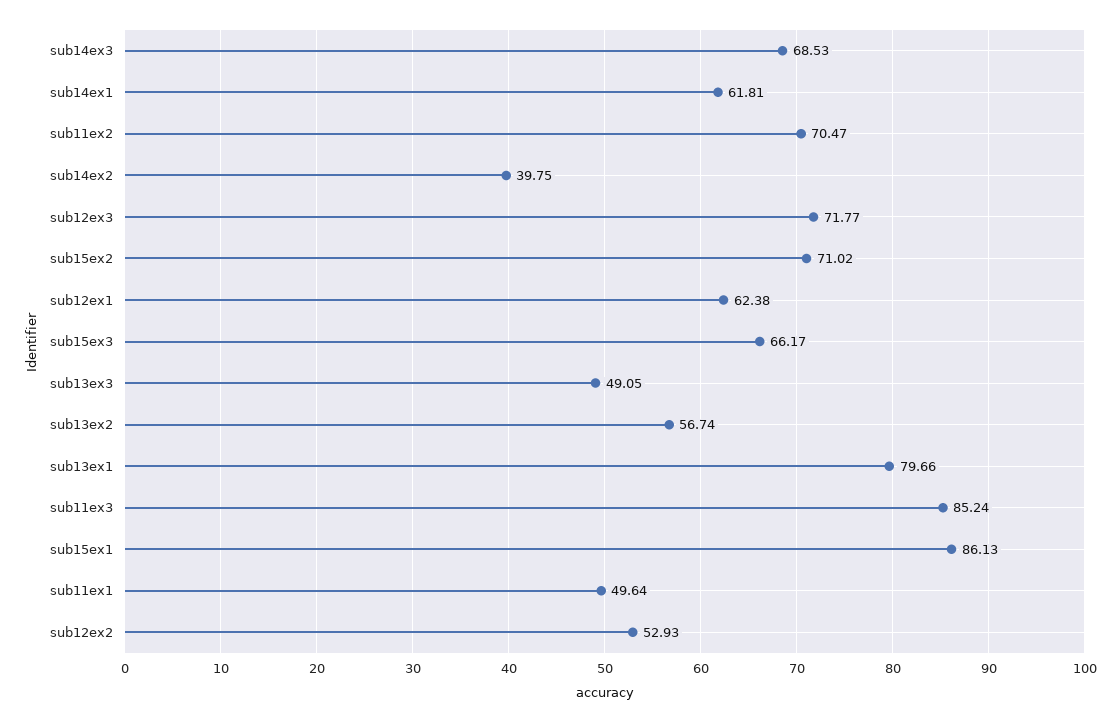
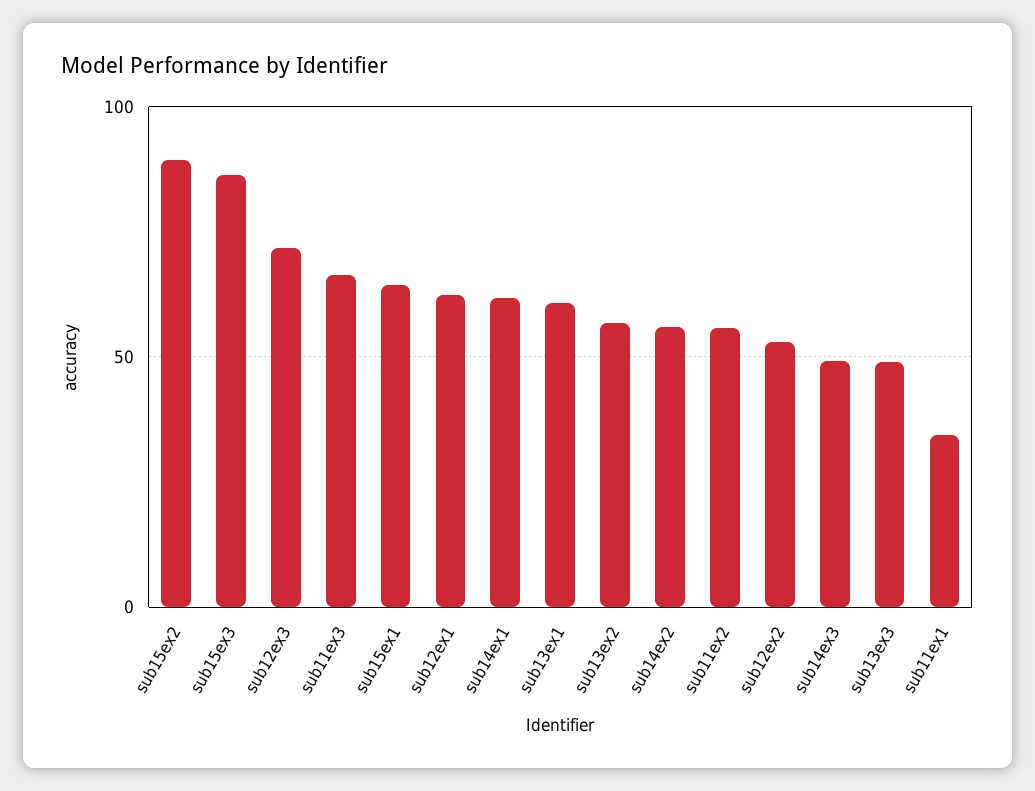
  {
-   "sub14ex3": 68.53,
+   "sub14ex3": 50,
    "sub14ex1": 61.81,
-   "sub11ex2": 70.47,
+   "sub11ex2": 55,
-   "sub14ex2": 39.75,
+   "sub14ex2": 55,
    "sub12ex3": 71.77,
-   "sub15ex2": 71.02,
+   "sub15ex2": 90,
    "sub12ex1": 62.38,
-   "sub15ex3": 66.17,
+   "sub15ex3": 85,
    "sub13ex3": 49.05,
    "sub13ex2": 56.74,
-   "sub13ex1": 79.66,
+   "sub13ex1": 60,
-   "sub11ex3": 85.24,
+   "sub11ex3": 65,
-   "sub15ex1": 86.13,
+   "sub15ex1": 65,
-   "sub11ex1": 49.64,
+   "sub11ex1": 35,
    "sub12ex2": 52.93
  }

